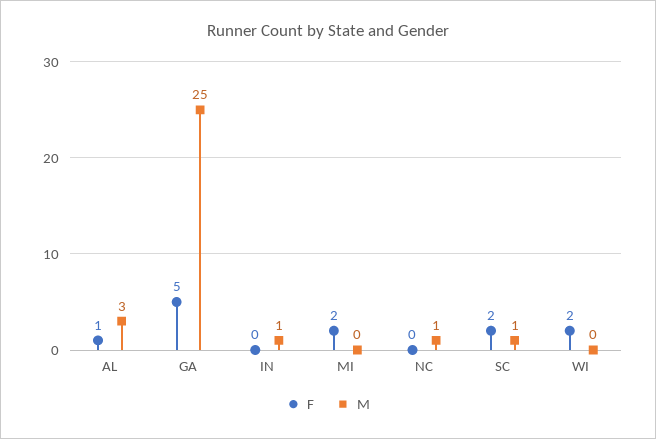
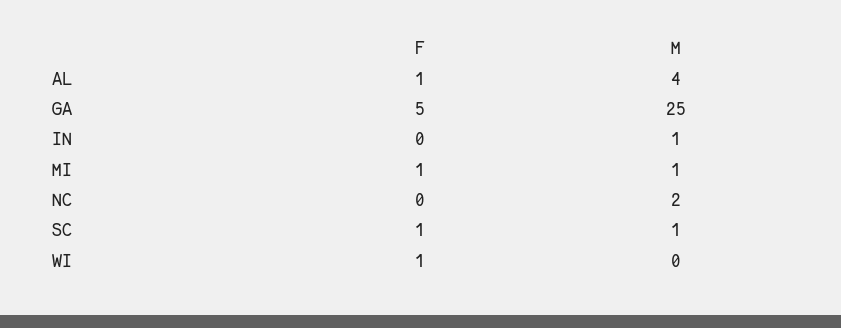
  {
    "F": {
      "AL": 1,
      "GA": 5,
      "IN": 0,
-     "MI": 2,
+     "MI": 1,
      "NC": 0,
-     "SC": 2,
+     "SC": 1,
-     "WI": 2
+     "WI": 1
    },
    "M": {
-     "AL": 3,
+     "AL": 4,
      "GA": 25,
      "IN": 1,
-     "MI": 0,
+     "MI": 1,
-     "NC": 1,
+     "NC": 2,
      "SC": 1,
      "WI": 0
    }
  }

